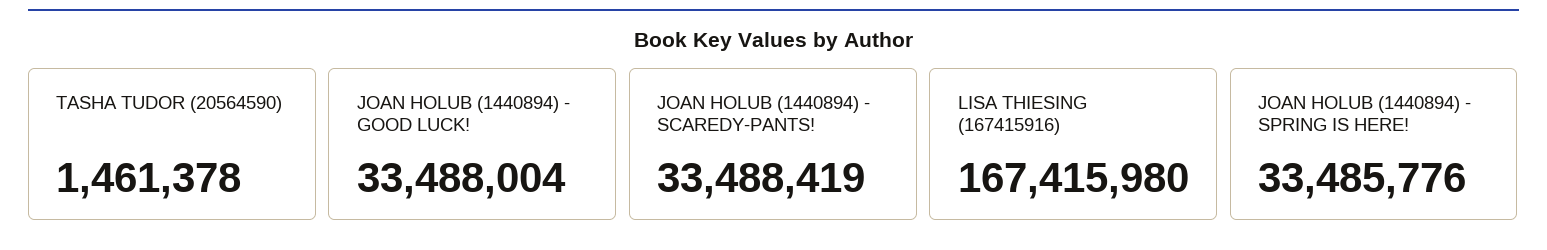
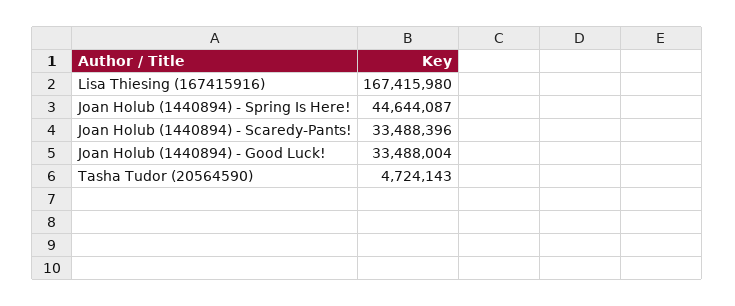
  {
-   "TASHA TUDOR (20564590)": 1461378,
+   "TASHA TUDOR (20564590)": 4724143,
    "JOAN HOLUB (1440894) - GOOD LUCK!": 33488004,
-   "JOAN HOLUB (1440894) - SCAREDY-PANTS!": 33488419,
+   "JOAN HOLUB (1440894) - SCAREDY-PANTS!": 33488396,
    "LISA THIESING (167415916)": 167415980,
-   "JOAN HOLUB (1440894) - SPRING IS HERE!": 33485776
+   "JOAN HOLUB (1440894) - SPRING IS HERE!": 44644087
  }

